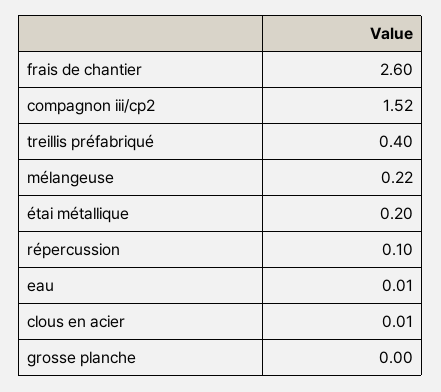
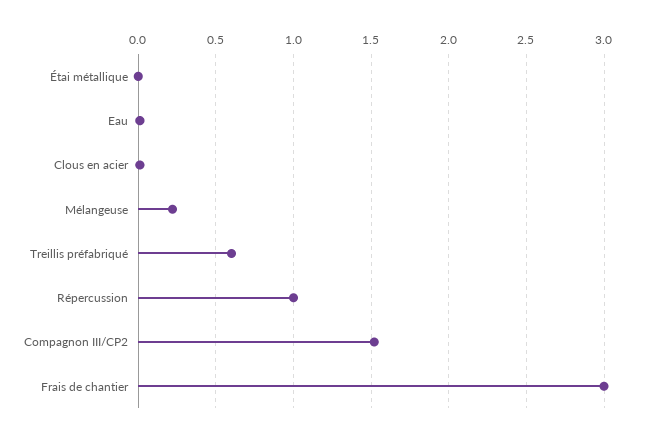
  {
-   "frais de chantier": 2.6,
+   "frais de chantier": 3,
    "compagnon iii/cp2": 1.52,
-   "treillis préfabriqué": 0.4,
+   "treillis préfabriqué": 0.6,
    "mélangeuse": 0.22,
-   "étai métallique": 0.2,
+   "étai métallique": 0,
-   "répercussion": 0.1,
+   "répercussion": 1,
    "eau": 0.01,
-   "clous en acier": 0.01,
+   "clous en acier": 0.01
-   "grosse planche": 0
  }

